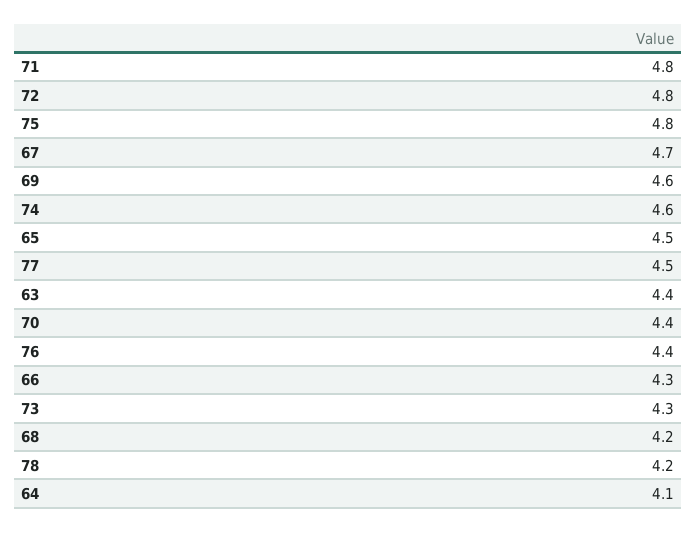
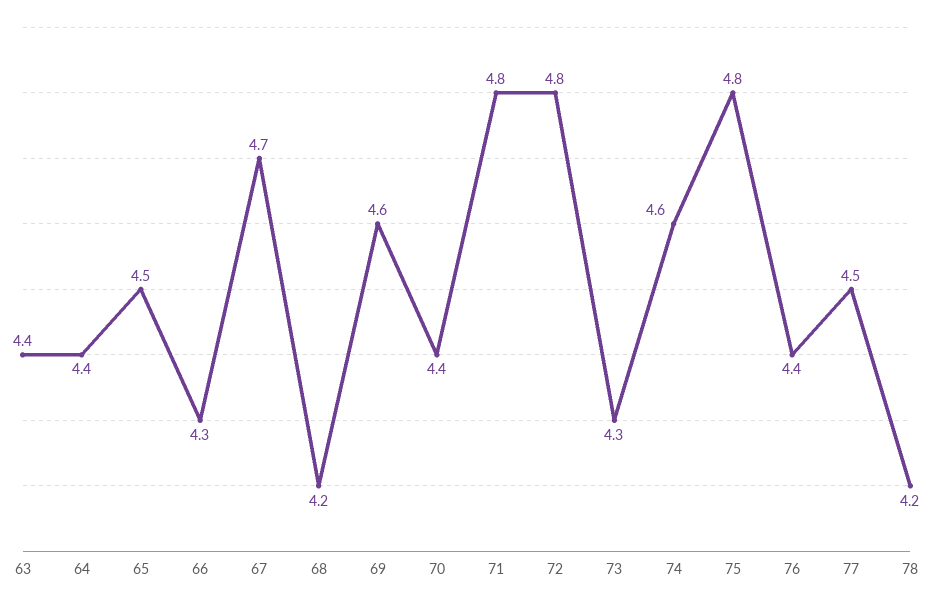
  {
    "71": 4.8,
    "72": 4.8,
    "75": 4.8,
    "67": 4.7,
    "69": 4.6,
    "74": 4.6,
    "65": 4.5,
    "77": 4.5,
    "63": 4.4,
    "70": 4.4,
    "76": 4.4,
    "66": 4.3,
    "73": 4.3,
    "68": 4.2,
    "78": 4.2,
-   "64": 4.1
+   "64": 4.4
  }

